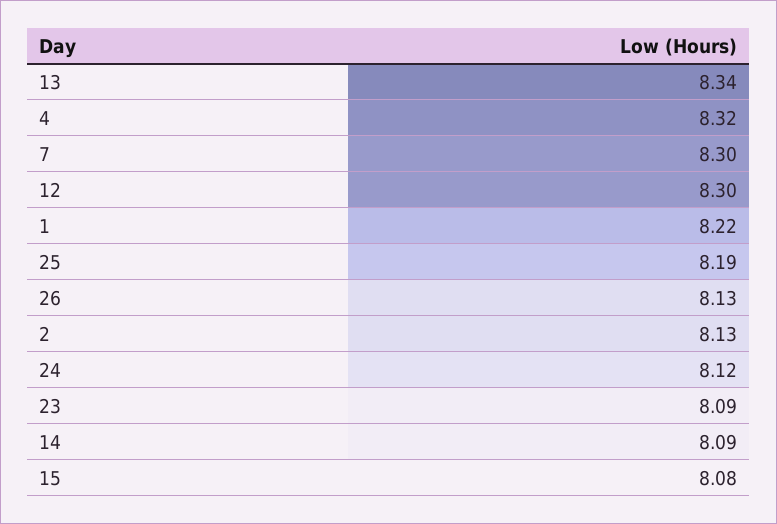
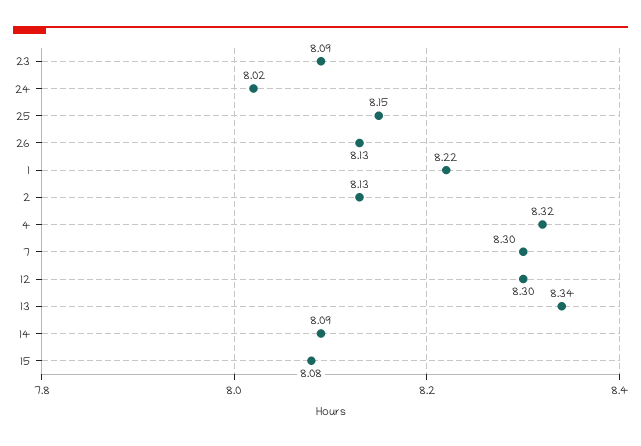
  {
    "13": 8.34,
    "4": 8.32,
    "7": 8.3,
    "12": 8.3,
    "1": 8.22,
-   "25": 8.19,
+   "25": 8.15,
    "26": 8.13,
    "2": 8.13,
-   "24": 8.12,
+   "24": 8.02,
    "23": 8.09,
    "14": 8.09,
    "15": 8.08
  }

